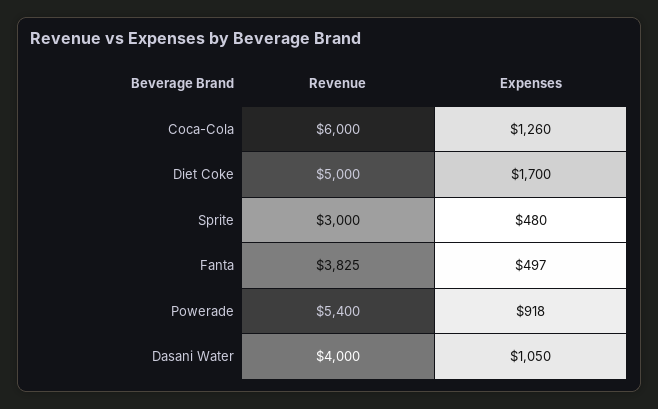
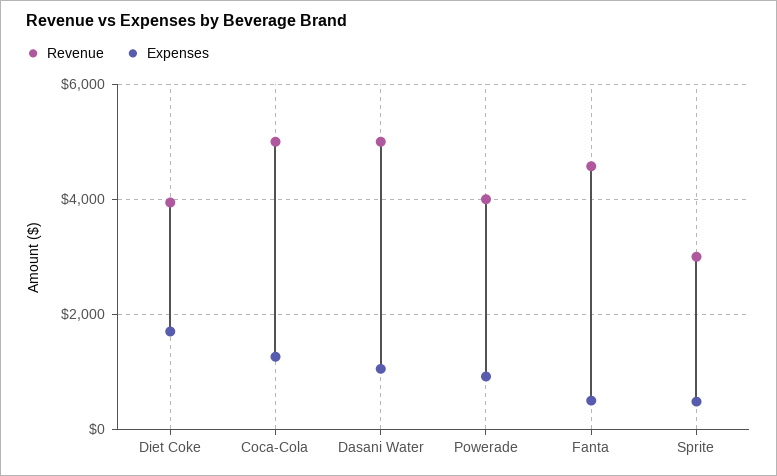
  {
    "Revenue": {
-     "Coca-Cola": 6000,
+     "Coca-Cola": 5000,
-     "Diet Coke": 5000,
+     "Diet Coke": 4000,
      "Sprite": 3000,
-     "Fanta": 3825,
+     "Fanta": 4600,
-     "Powerade": 5400,
+     "Powerade": 4000,
-     "Dasani Water": 4000
+     "Dasani Water": 5000
    },
    "Expenses": {
      "Coca-Cola": 1260,
      "Diet Coke": 1700,
      "Sprite": 480,
      "Fanta": 497,
      "Powerade": 918,
      "Dasani Water": 1050
    }
  }

